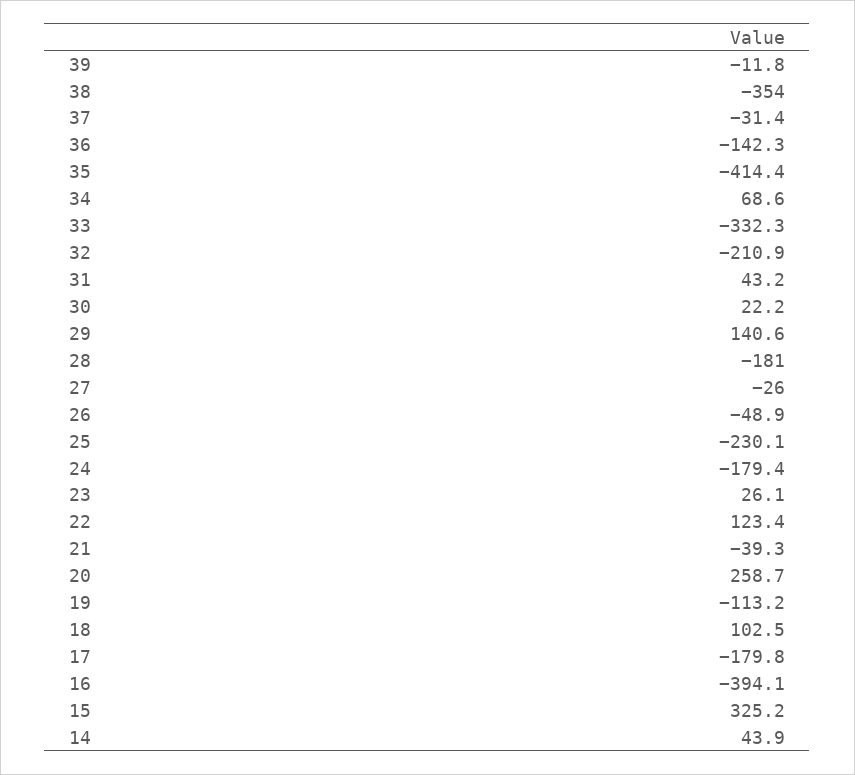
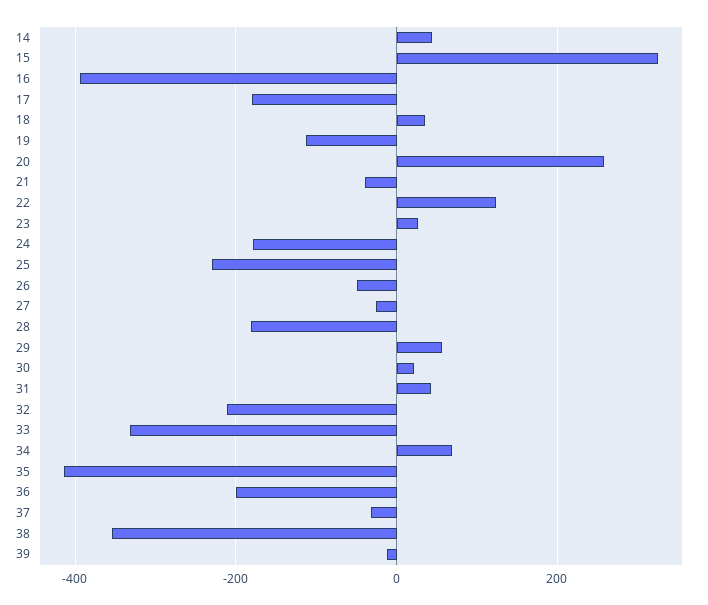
  {
    "39": -11.8,
    "38": -354,
    "37": -31.4,
-   "36": -142.3,
+   "36": -200,
    "35": -414.4,
    "34": 68.6,
    "33": -332.3,
    "32": -210.9,
    "31": 43.2,
    "30": 22.2,
-   "29": 140.6,
+   "29": 60,
    "28": -181,
    "27": -26,
    "26": -48.9,
    "25": -230.1,
    "24": -179.4,
    "23": 26.1,
    "22": 123.4,
    "21": -39.3,
    "20": 258.7,
    "19": -113.2,
-   "18": 102.5,
+   "18": 40,
    "17": -179.8,
    "16": -394.1,
    "15": 325.2,
    "14": 43.9
  }

